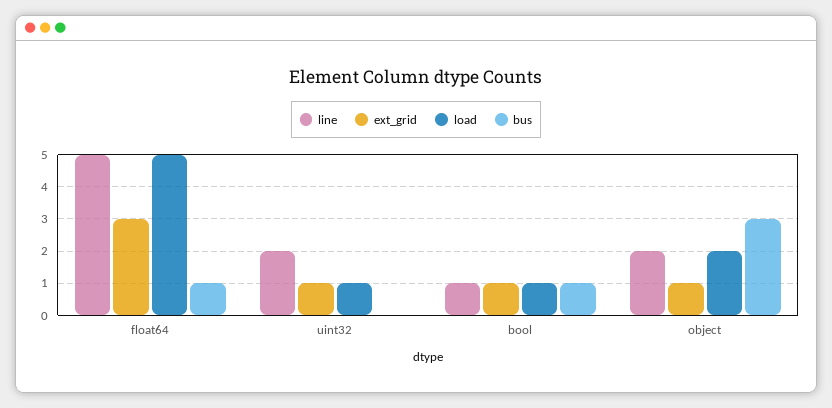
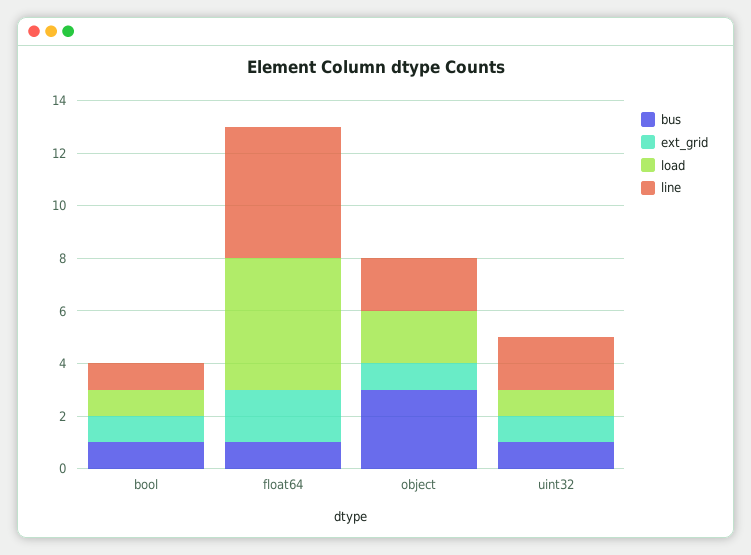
  {
    "line": {
      "float64": 5,
      "uint32": 2,
      "bool": 1,
      "object": 2
    },
    "ext_grid": {
-     "float64": 3,
+     "float64": 2,
      "uint32": 1,
      "bool": 1,
      "object": 1
    },
    "load": {
      "float64": 5,
      "uint32": 1,
      "bool": 1,
      "object": 2
    },
    "bus": {
      "float64": 1,
-     "uint32": 0,
+     "uint32": 1,
      "bool": 1,
      "object": 3
    }
  }

